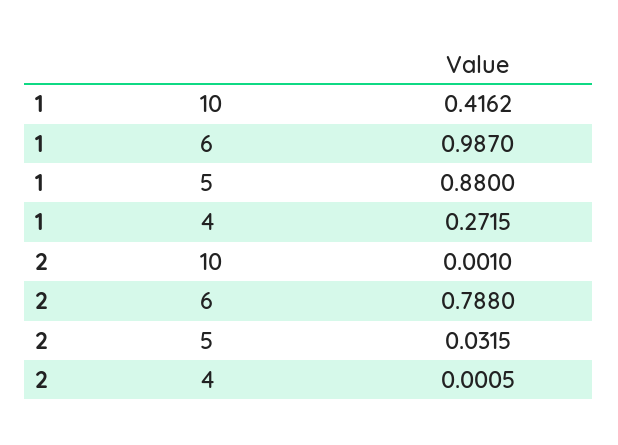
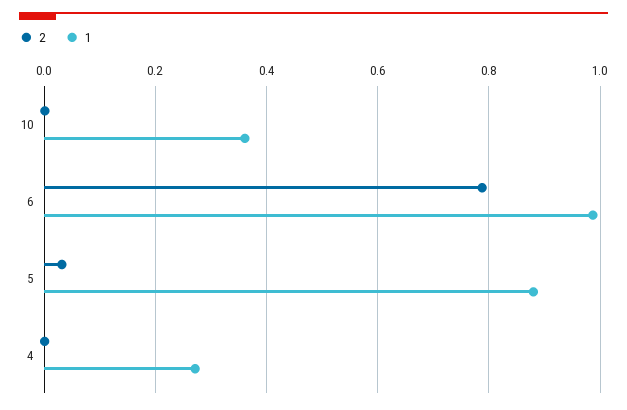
  {
    "1": {
-     "10": 0.4162,
+     "10": 0.36,
      "6": 0.987,
      "5": 0.88,
      "4": 0.2715
    },
    "2": {
      "10": 0.001,
      "6": 0.788,
      "5": 0.0315,
      "4": 0.0005
    }
  }

